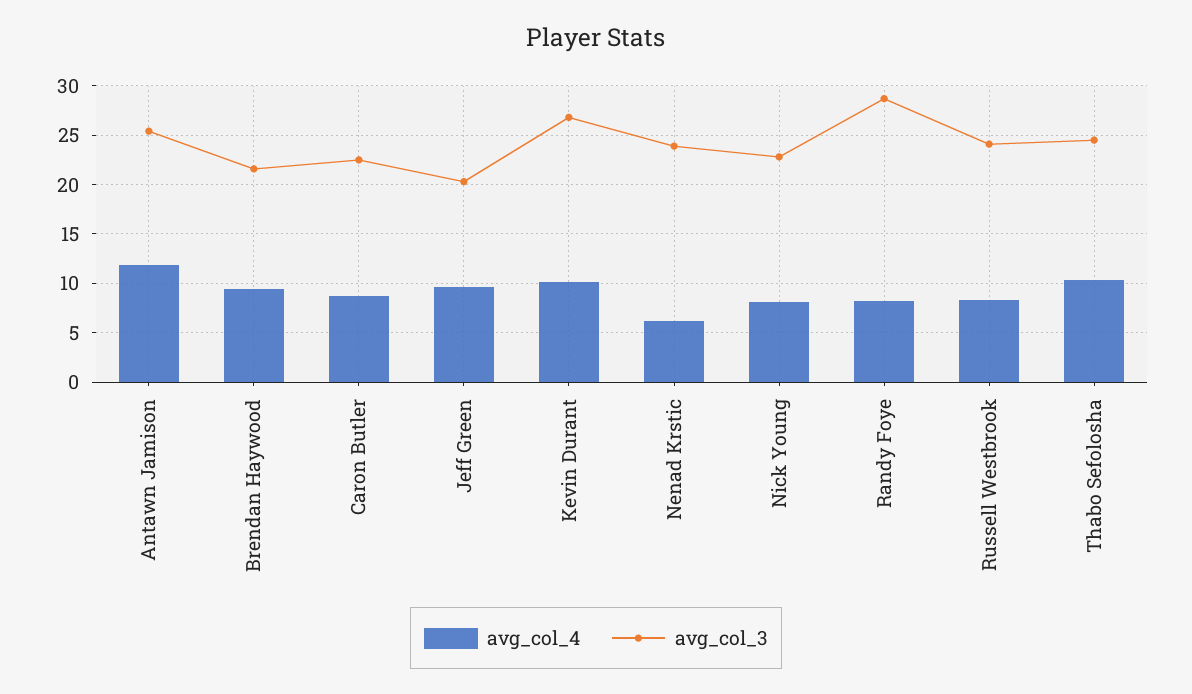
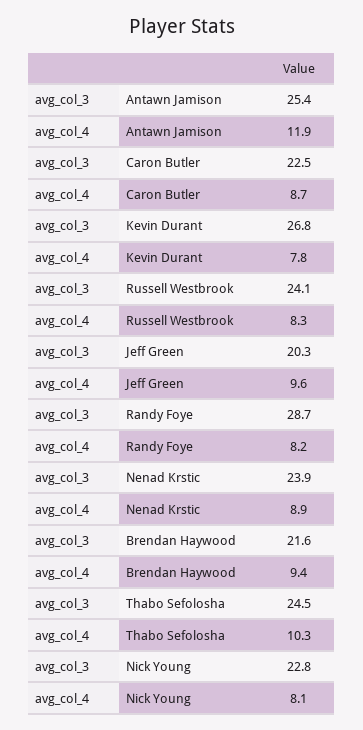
  {
    "avg_col_4": {
      "Antawn Jamison": 11.9,
      "Brendan Haywood": 9.4,
      "Caron Butler": 8.7,
      "Jeff Green": 9.6,
-     "Kevin Durant": 10,
+     "Kevin Durant": 7.8,
-     "Nenad Krstic": 6,
+     "Nenad Krstic": 8.9,
      "Nick Young": 8.1,
      "Randy Foye": 8.2,
      "Russell Westbrook": 8.3,
      "Thabo Sefolosha": 10.3
    },
    "avg_col_3": {
      "Antawn Jamison": 25.4,
      "Brendan Haywood": 21.6,
      "Caron Butler": 22.5,
      "Jeff Green": 20.3,
      "Kevin Durant": 26.8,
      "Nenad Krstic": 23.9,
      "Nick Young": 22.8,
      "Randy Foye": 28.7,
      "Russell Westbrook": 24.1,
      "Thabo Sefolosha": 24.5
    }
  }

